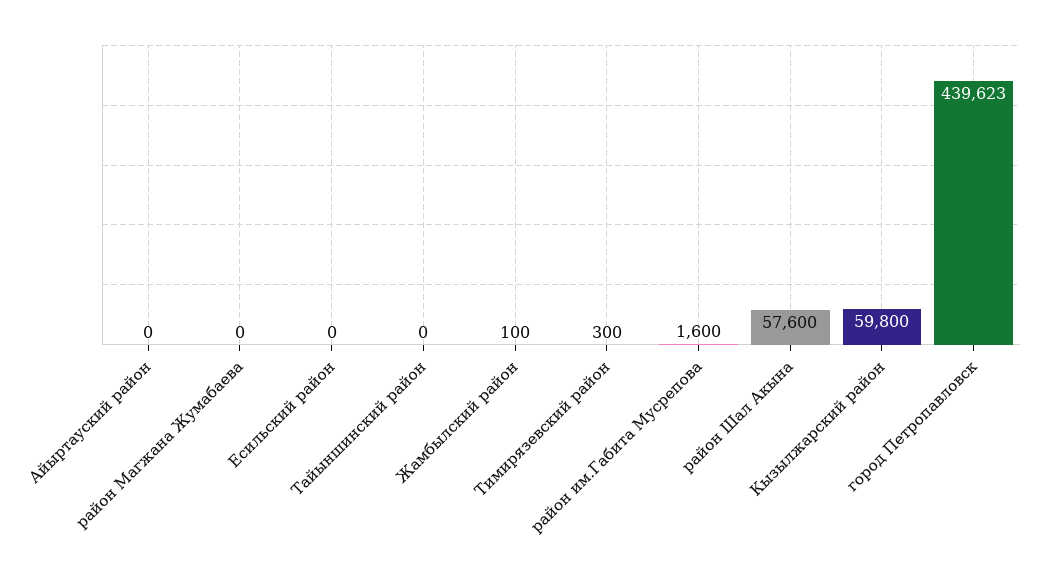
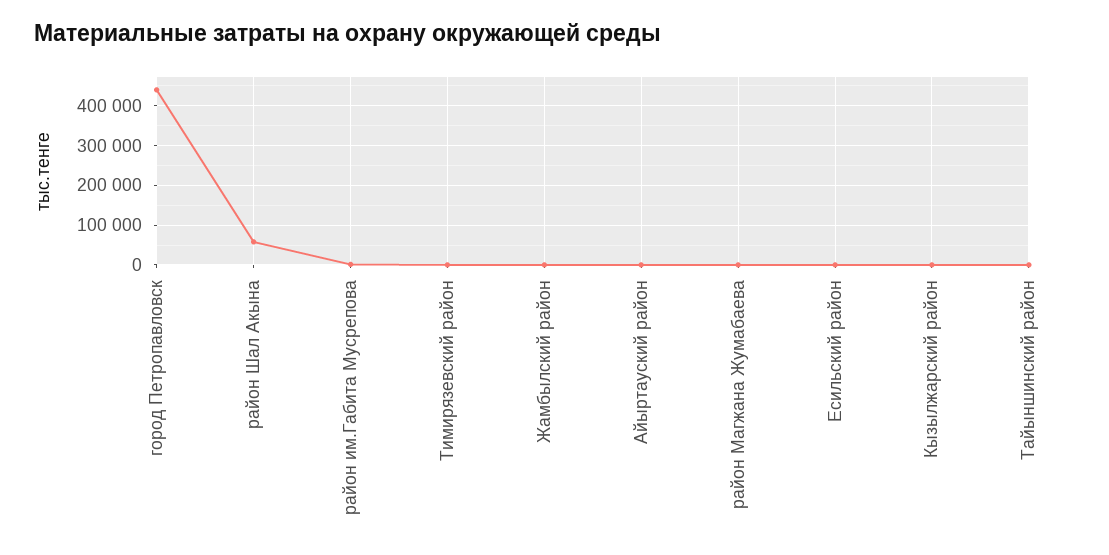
  {
    "Айыртауский район": 0,
    "район Магжана Жумабаева": 0,
    "Есильский район": 0,
    "Тайыншинский район": 0,
    "Жамбылский район": 100,
    "Тимирязевский район": 300,
    "район им.Габита Мусрепова": 1600,
    "район Шал Акына": 57600,
-   "Кызылжарский район": 59800,
+   "Кызылжарский район": 0,
    "город Петропавловск": 439623
  }

